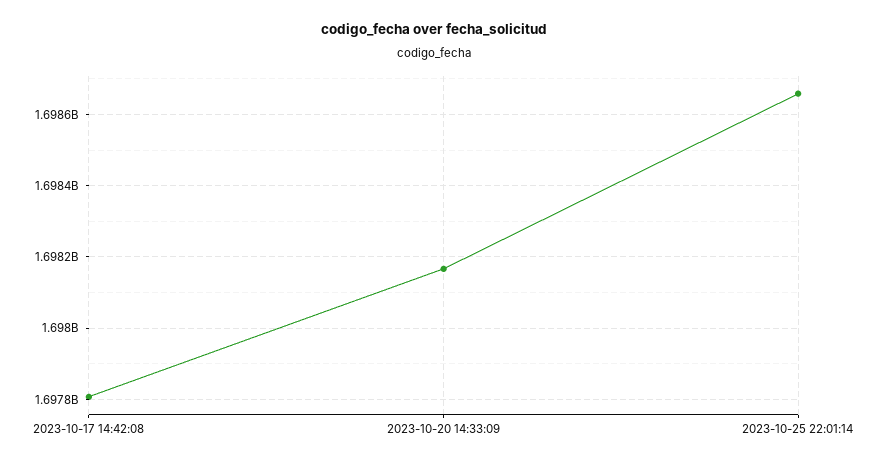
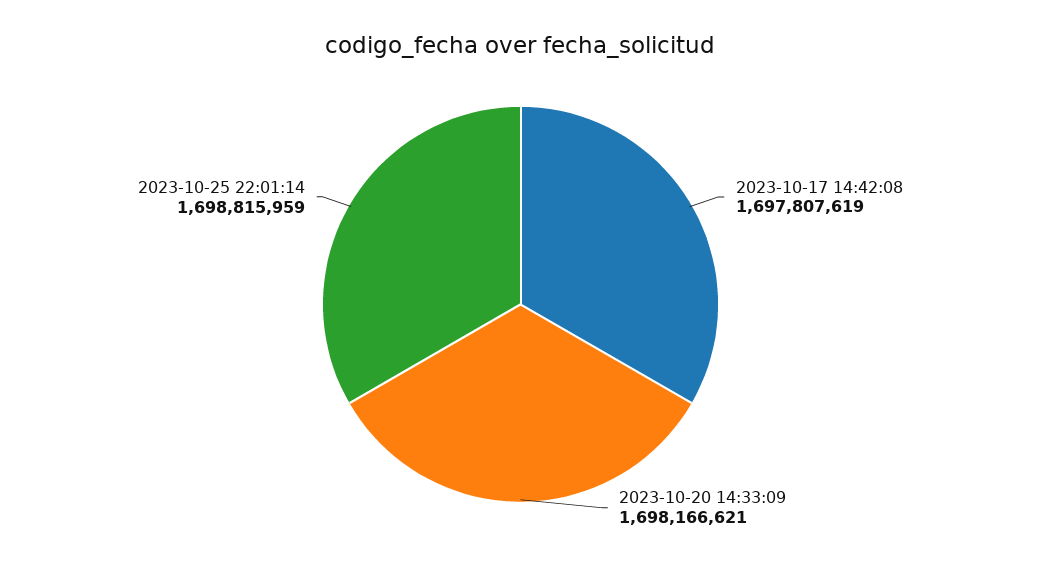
  {
    "2023-10-17 14:42:08": 1697807619,
    "2023-10-20 14:33:09": 1698166621,
-   "2023-10-25 22:01:14": 1698660000
+   "2023-10-25 22:01:14": 1698815959
  }

